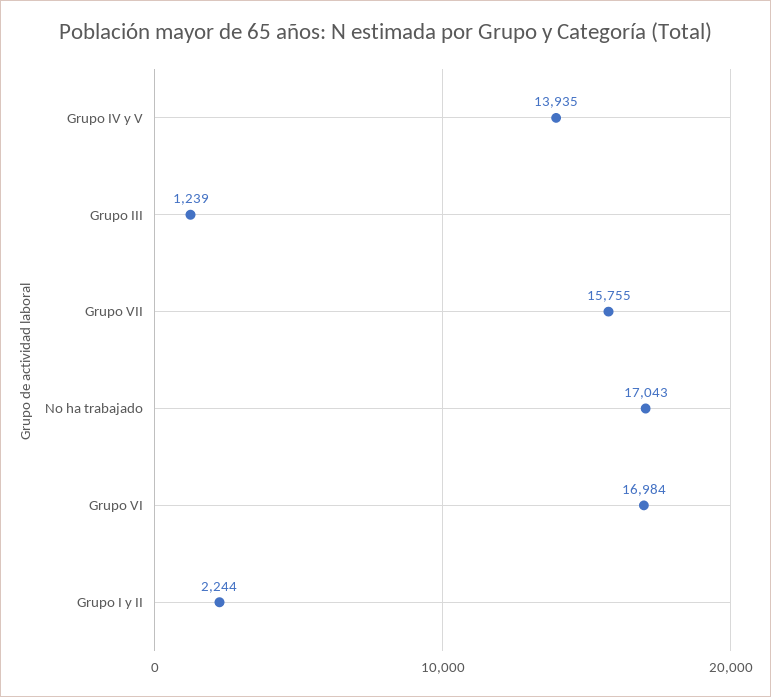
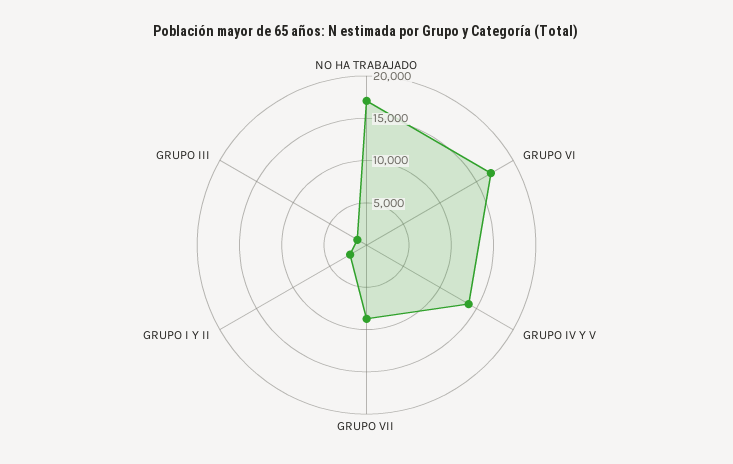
  {
    "Grupo IV y V": 13935,
    "Grupo III": 1239,
-   "Grupo VII": 15755,
+   "Grupo VII": 9000,
    "No ha trabajado": 17043,
    "Grupo VI": 16984,
    "Grupo I y II": 2244
  }

